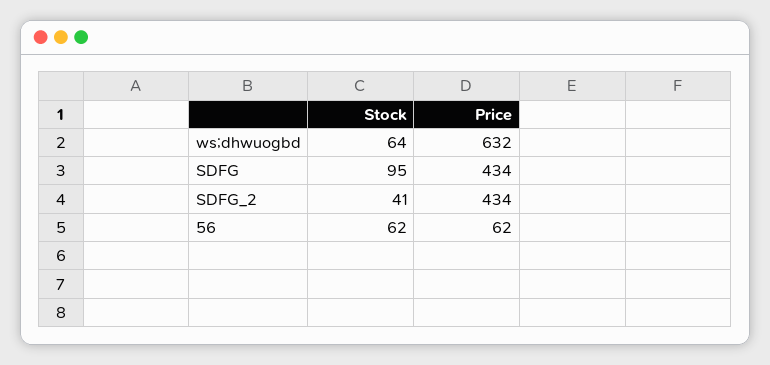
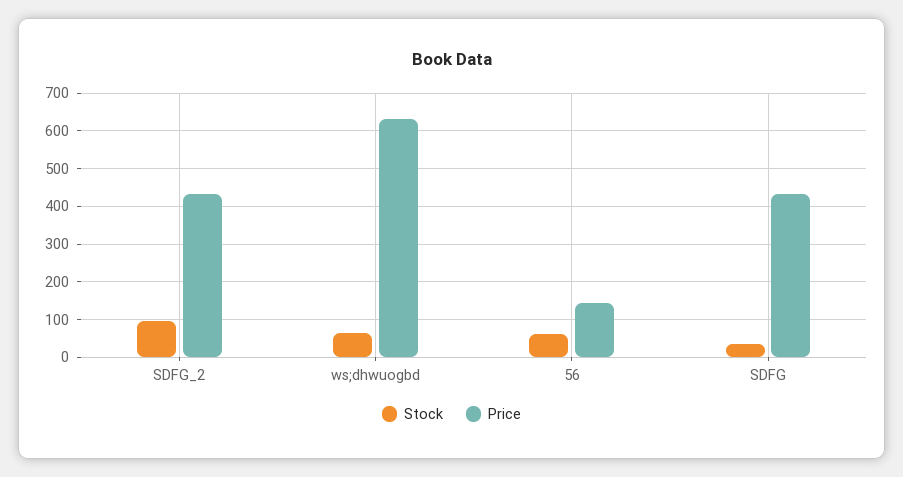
  {
    "Stock": {
      "ws;dhwuogbd": 64,
-     "SDFG": 95,
+     "SDFG": 40,
-     "SDFG_2": 41,
+     "SDFG_2": 100,
      "56": 62
    },
    "Price": {
      "ws;dhwuogbd": 632,
      "SDFG": 434,
      "SDFG_2": 434,
-     "56": 62
+     "56": 140
    }
  }

